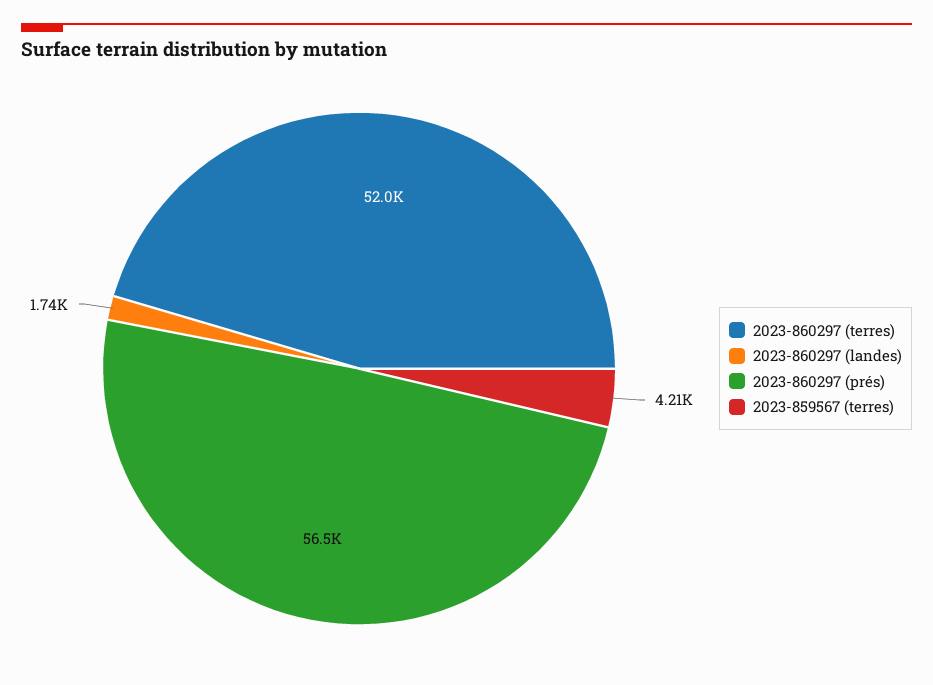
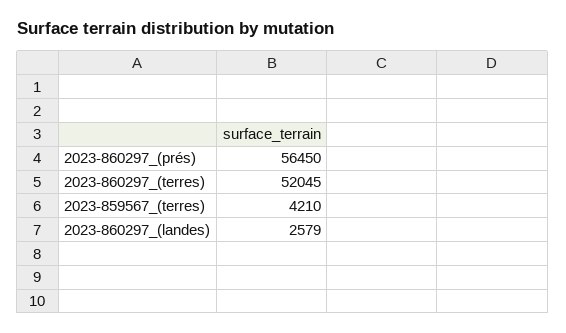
  {
    "2023-860297 (terres)": 52045,
-   "2023-860297 (landes)": 1740,
+   "2023-860297 (landes)": 2579,
    "2023-860297 (prés)": 56450,
    "2023-859567 (terres)": 4210
  }

